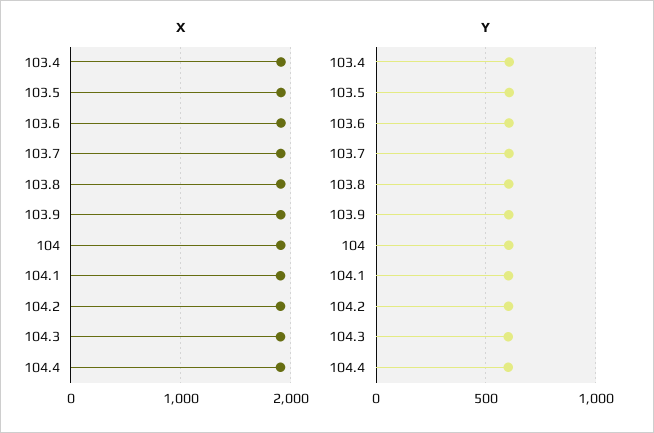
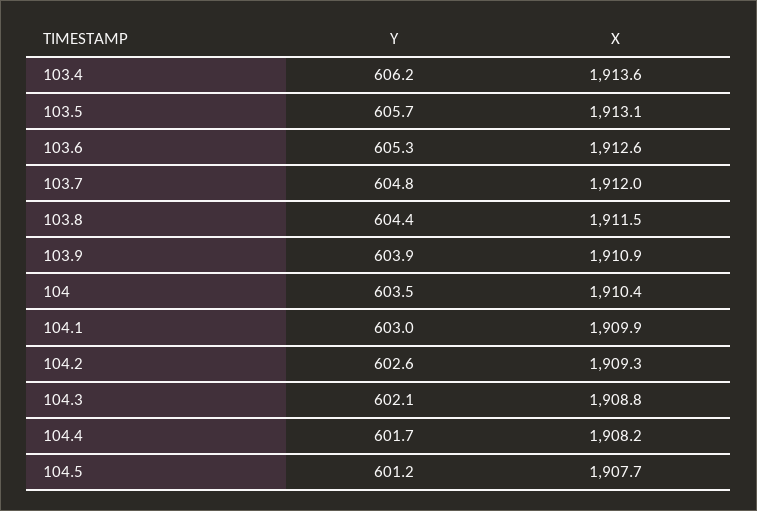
  {
    "X": {
      "103.4": 1913.6,
      "103.5": 1913.1,
      "103.6": 1912.6,
      "103.7": 1912,
      "103.8": 1911.5,
      "103.9": 1910.9,
      "104": 1910.4,
      "104.1": 1909.9,
      "104.2": 1909.3,
      "104.3": 1908.8,
-     "104.4": 1908.2
+     "104.4": 1908.2,
+     "104.5": 1907.7
    },
    "Y": {
      "103.4": 606.2,
      "103.5": 605.7,
      "103.6": 605.3,
      "103.7": 604.8,
      "103.8": 604.4,
      "103.9": 603.9,
      "104": 603.5,
      "104.1": 603,
      "104.2": 602.6,
      "104.3": 602.1,
-     "104.4": 601.7
+     "104.4": 601.7,
+     "104.5": 601.2
    }
  }

